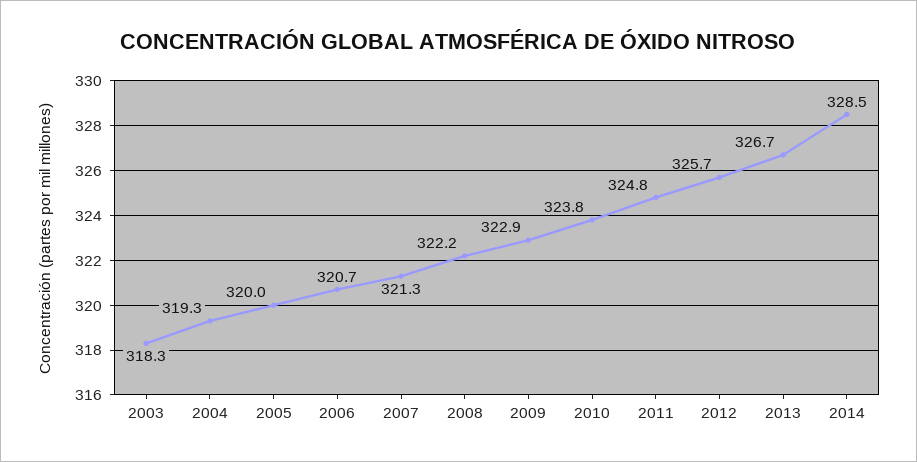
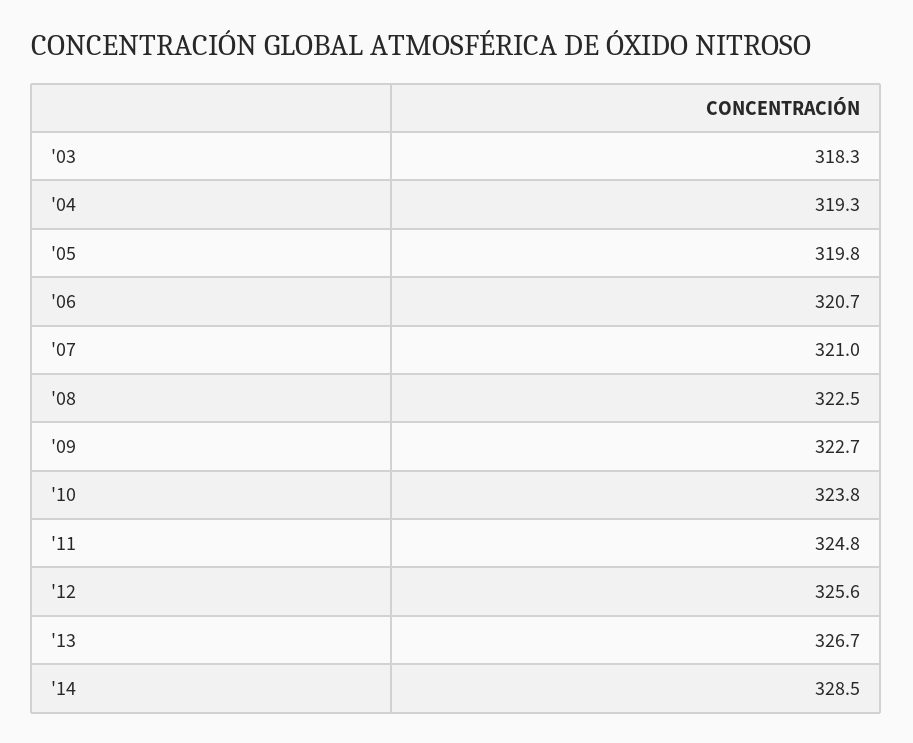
  {
    "2003": 318.3,
    "2004": 319.3,
-   "2005": 320,
+   "2005": 319.8,
    "2006": 320.7,
-   "2007": 321.3,
+   "2007": 321,
-   "2008": 322.2,
+   "2008": 322.5,
-   "2009": 322.9,
+   "2009": 322.7,
    "2010": 323.8,
    "2011": 324.8,
-   "2012": 325.7,
+   "2012": 325.6,
    "2013": 326.7,
    "2014": 328.5
  }

